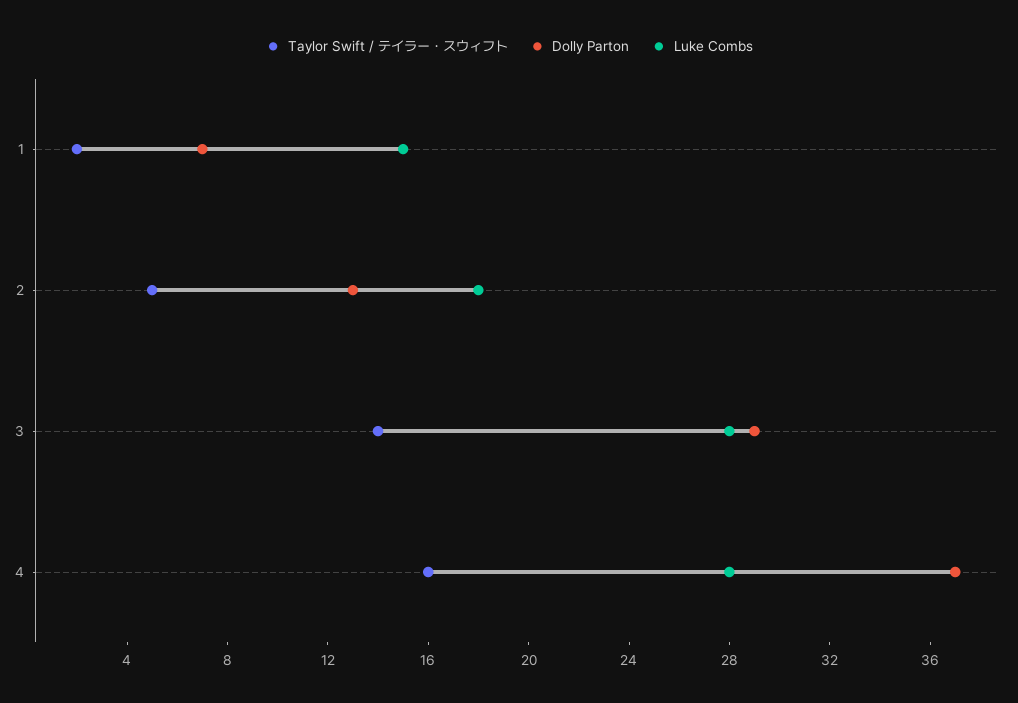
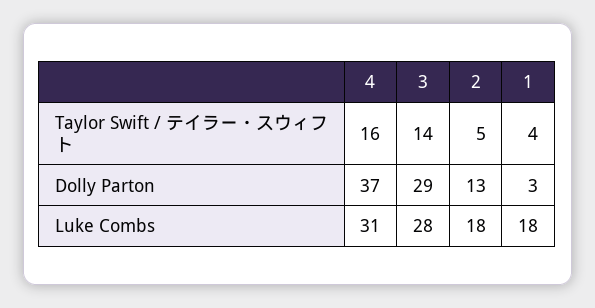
  {
    "Taylor Swift / テイラー・スウィフト": {
-     "1": 2,
+     "1": 4,
      "2": 5,
      "3": 14,
      "4": 16
    },
    "Dolly Parton": {
-     "1": 7,
+     "1": 3,
      "2": 13,
      "3": 29,
      "4": 37
    },
    "Luke Combs": {
-     "1": 15,
+     "1": 18,
      "2": 18,
      "3": 28,
-     "4": 28
+     "4": 31
    }
  }

